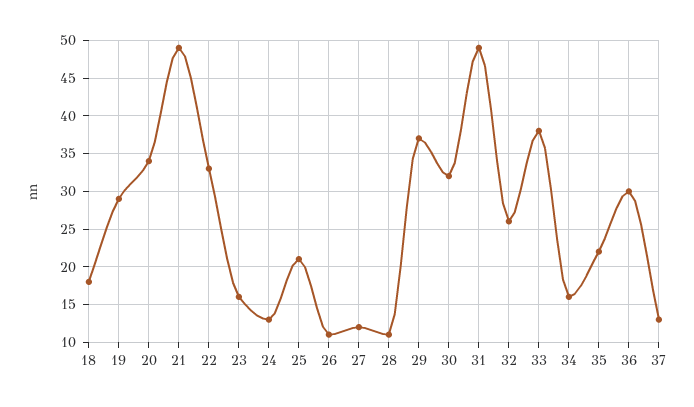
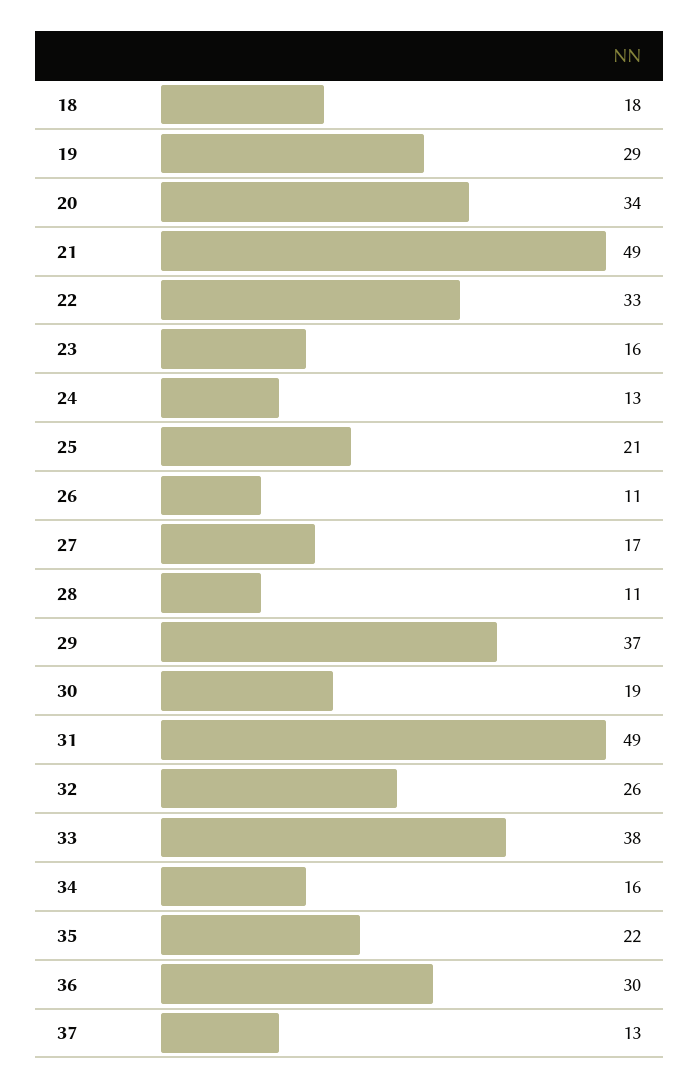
  {
    "18": 18,
    "19": 29,
    "20": 34,
    "21": 49,
    "22": 33,
    "23": 16,
    "24": 13,
    "25": 21,
    "26": 11,
-   "27": 12,
+   "27": 17,
    "28": 11,
    "29": 37,
-   "30": 32,
+   "30": 19,
    "31": 49,
    "32": 26,
    "33": 38,
    "34": 16,
    "35": 22,
    "36": 30,
    "37": 13
  }

